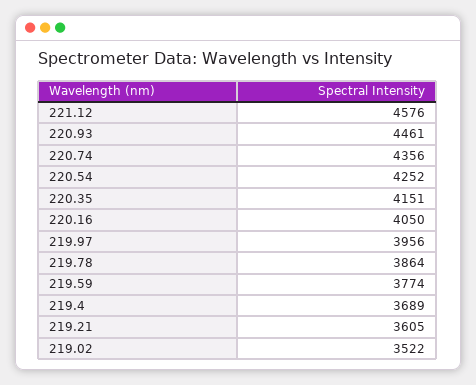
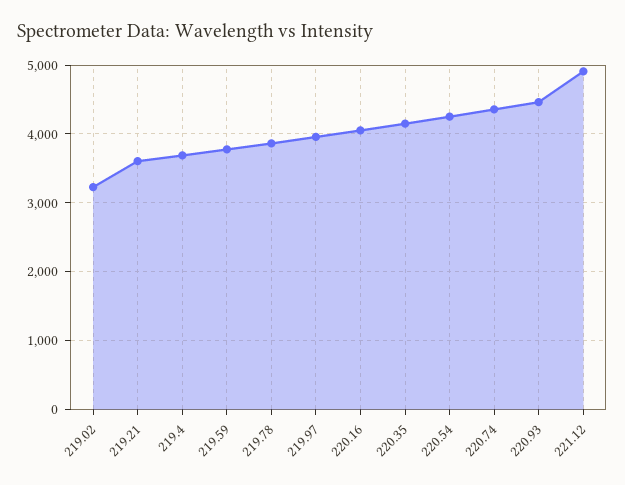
  {
-   "221.12": 4576,
+   "221.12": 4900,
    "220.93": 4461,
    "220.74": 4356,
    "220.54": 4252,
    "220.35": 4151,
    "220.16": 4050,
    "219.97": 3956,
    "219.78": 3864,
    "219.59": 3774,
    "219.4": 3689,
    "219.21": 3605,
-   "219.02": 3522
+   "219.02": 3200
  }

